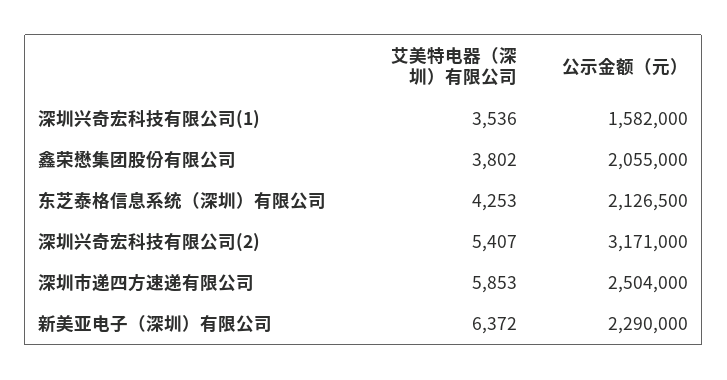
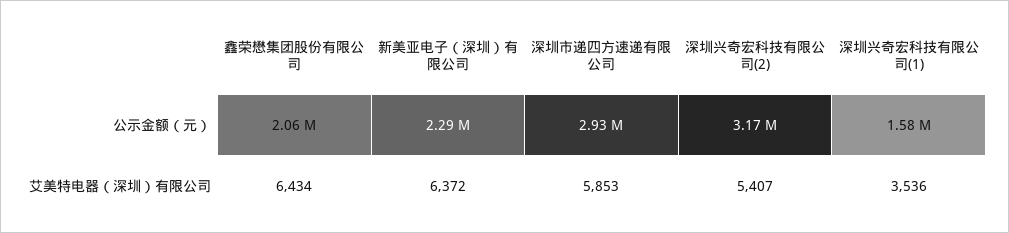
  {
    "艾美特电器（深圳）有限公司": {
      "深圳兴奇宏科技有限公司(1)": 3536,
-     "鑫荣懋集团股份有限公司": 3802,
+     "鑫荣懋集团股份有限公司": 6434,
-     "东芝泰格信息系统（深圳）有限公司": 4253,
      "深圳兴奇宏科技有限公司(2)": 5407,
      "深圳市递四方速递有限公司": 5853,
      "新美亚电子（深圳）有限公司": 6372
    },
    "公示金额（元）": {
      "深圳兴奇宏科技有限公司(1)": 1582000,
      "鑫荣懋集团股份有限公司": 2055000,
-     "东芝泰格信息系统（深圳）有限公司": 2126500,
      "深圳兴奇宏科技有限公司(2)": 3171000,
-     "深圳市递四方速递有限公司": 2504000,
+     "深圳市递四方速递有限公司": 2930000,
      "新美亚电子（深圳）有限公司": 2290000
    }
  }

